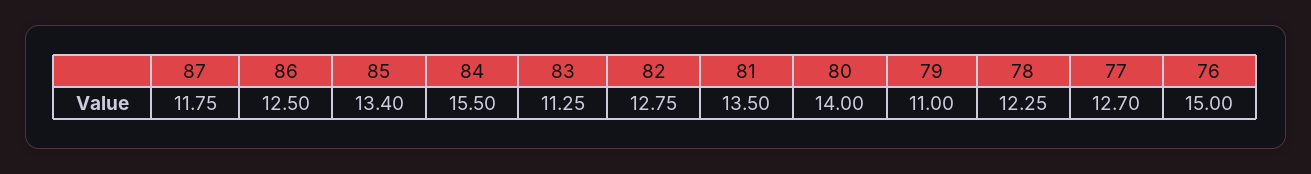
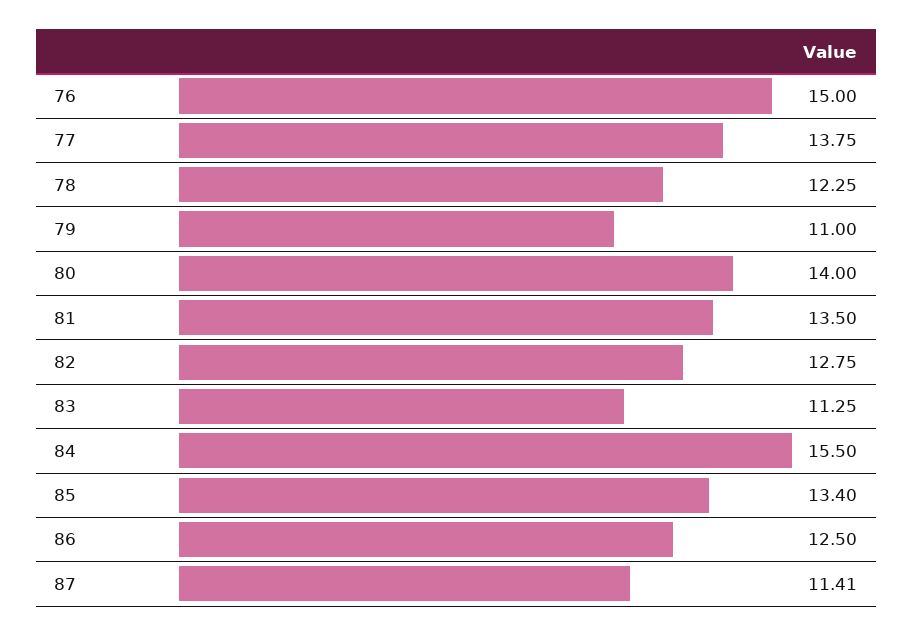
  {
-   "87": 11.75,
+   "87": 11.41,
    "86": 12.5,
    "85": 13.4,
    "84": 15.5,
    "83": 11.25,
    "82": 12.75,
    "81": 13.5,
    "80": 14,
    "79": 11,
    "78": 12.25,
-   "77": 12.7,
+   "77": 13.75,
    "76": 15
  }

